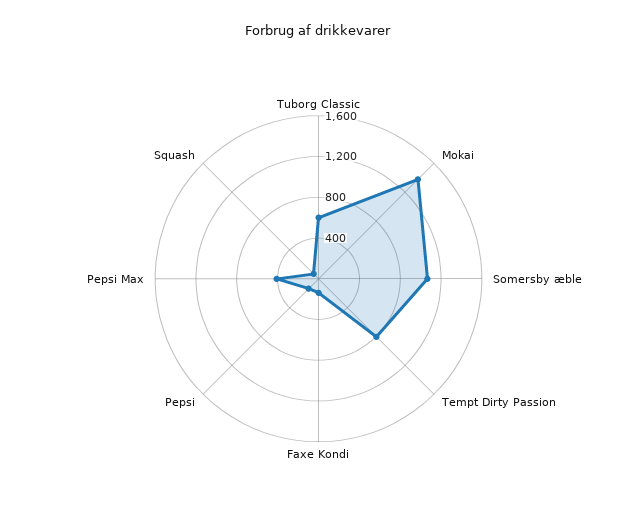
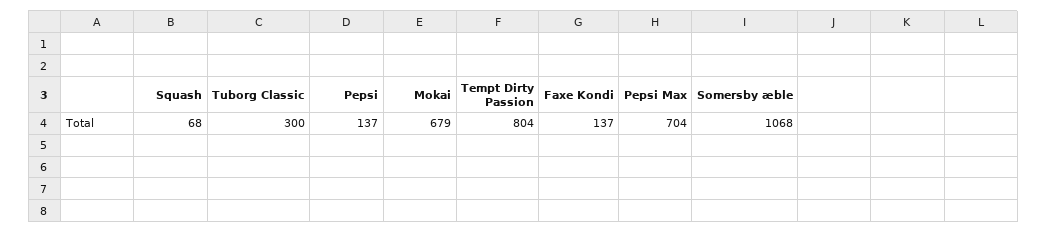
  {
-   "Tuborg Classic": 600,
+   "Tuborg Classic": 300,
-   "Mokai": 1400,
+   "Mokai": 679,
    "Somersby æble": 1068,
    "Tempt Dirty Passion": 804,
    "Faxe Kondi": 137,
    "Pepsi": 137,
-   "Pepsi Max": 400,
+   "Pepsi Max": 704,
    "Squash": 68
  }

